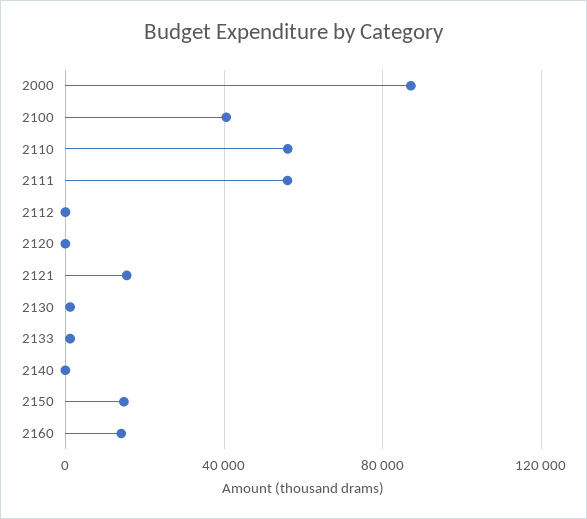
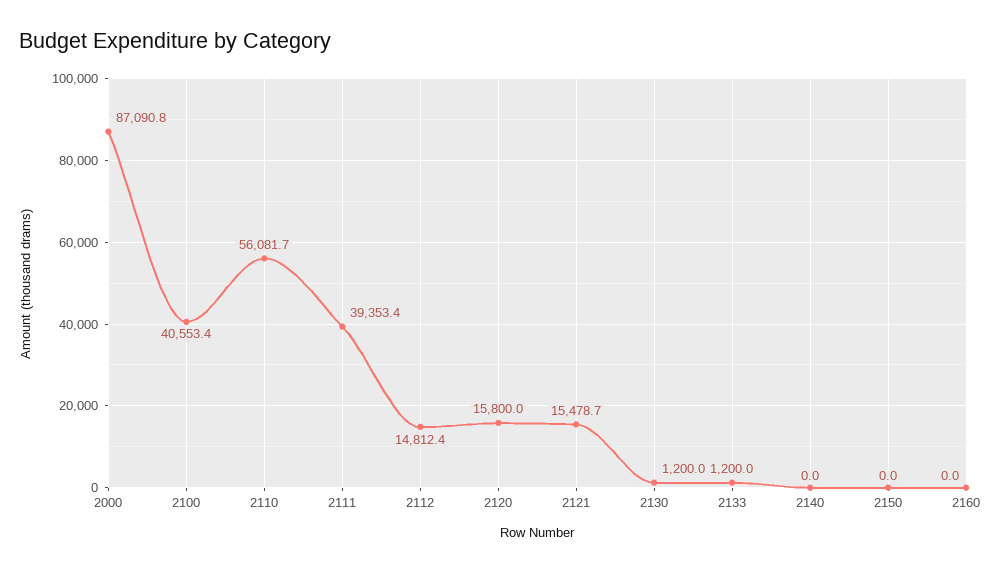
  {
    "2000": 87090.8,
    "2100": 40553.4,
    "2110": 56081.7,
-   "2111": 55000,
+   "2111": 39353.4,
-   "2112": 0,
+   "2112": 14812.4,
-   "2120": 0,
+   "2120": 15800,
    "2121": 15478.7,
    "2130": 1200,
    "2133": 1200,
    "2140": 0,
-   "2150": 15000,
+   "2150": 0,
-   "2160": 15000
+   "2160": 0
  }

